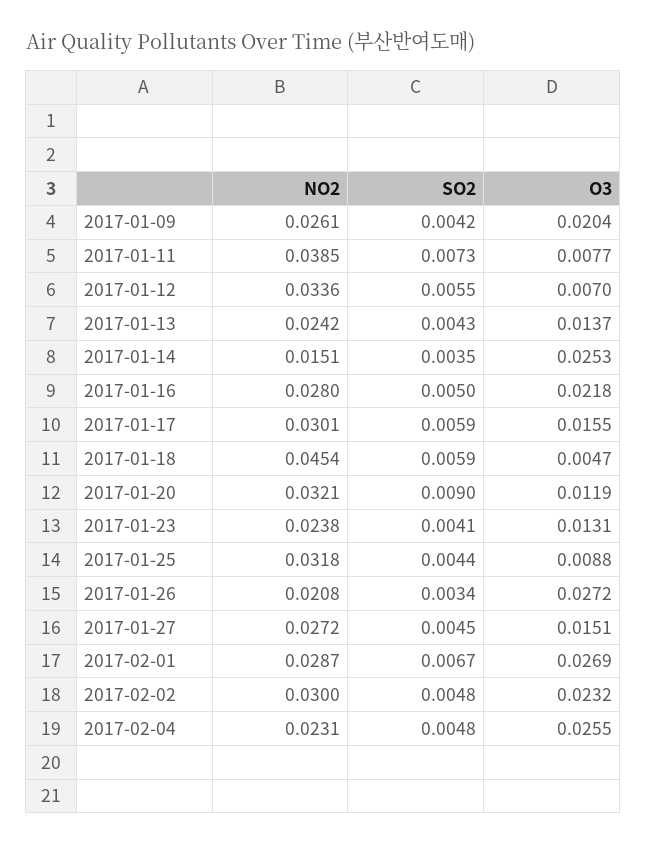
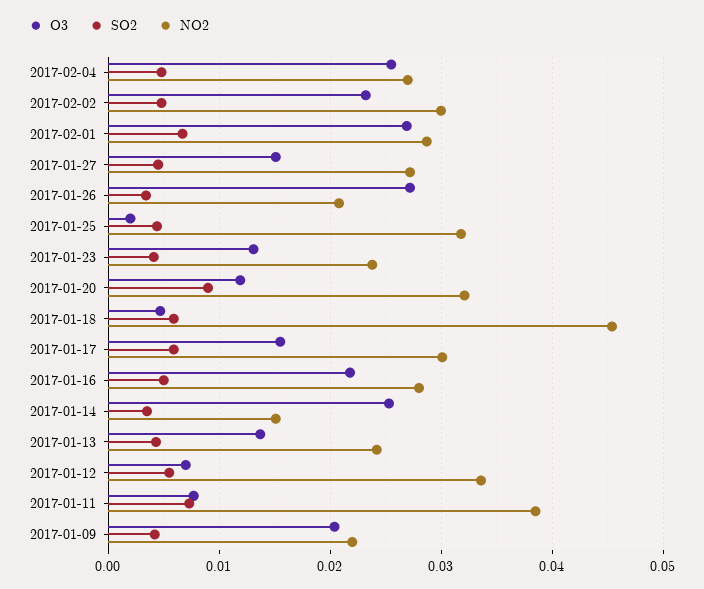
  {
    "NO2": {
-     "2017-01-09": 0.0261,
+     "2017-01-09": 0.022,
      "2017-01-11": 0.0385,
      "2017-01-12": 0.0336,
      "2017-01-13": 0.0242,
      "2017-01-14": 0.0151,
      "2017-01-16": 0.028,
      "2017-01-17": 0.0301,
      "2017-01-18": 0.0454,
      "2017-01-20": 0.0321,
      "2017-01-23": 0.0238,
      "2017-01-25": 0.0318,
      "2017-01-26": 0.0208,
      "2017-01-27": 0.0272,
      "2017-02-01": 0.0287,
      "2017-02-02": 0.03,
-     "2017-02-04": 0.0231
+     "2017-02-04": 0.027
    },
    "SO2": {
      "2017-01-09": 0.0042,
      "2017-01-11": 0.0073,
      "2017-01-12": 0.0055,
      "2017-01-13": 0.0043,
      "2017-01-14": 0.0035,
      "2017-01-16": 0.005,
      "2017-01-17": 0.0059,
      "2017-01-18": 0.0059,
      "2017-01-20": 0.009,
      "2017-01-23": 0.0041,
      "2017-01-25": 0.0044,
      "2017-01-26": 0.0034,
      "2017-01-27": 0.0045,
      "2017-02-01": 0.0067,
      "2017-02-02": 0.0048,
      "2017-02-04": 0.0048
    },
    "O3": {
      "2017-01-09": 0.0204,
      "2017-01-11": 0.0077,
      "2017-01-12": 0.007,
      "2017-01-13": 0.0137,
      "2017-01-14": 0.0253,
      "2017-01-16": 0.0218,
      "2017-01-17": 0.0155,
      "2017-01-18": 0.0047,
      "2017-01-20": 0.0119,
      "2017-01-23": 0.0131,
-     "2017-01-25": 0.0088,
+     "2017-01-25": 0.002,
      "2017-01-26": 0.0272,
      "2017-01-27": 0.0151,
      "2017-02-01": 0.0269,
      "2017-02-02": 0.0232,
      "2017-02-04": 0.0255
    }
  }

